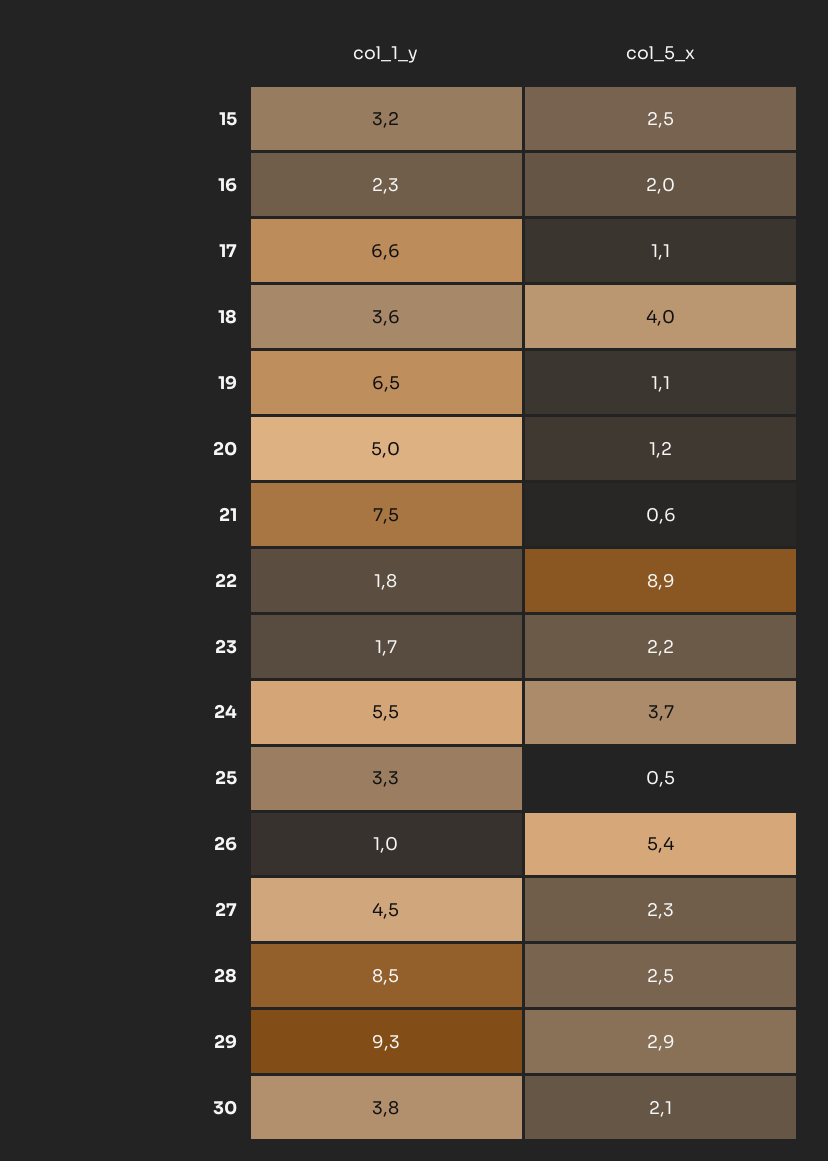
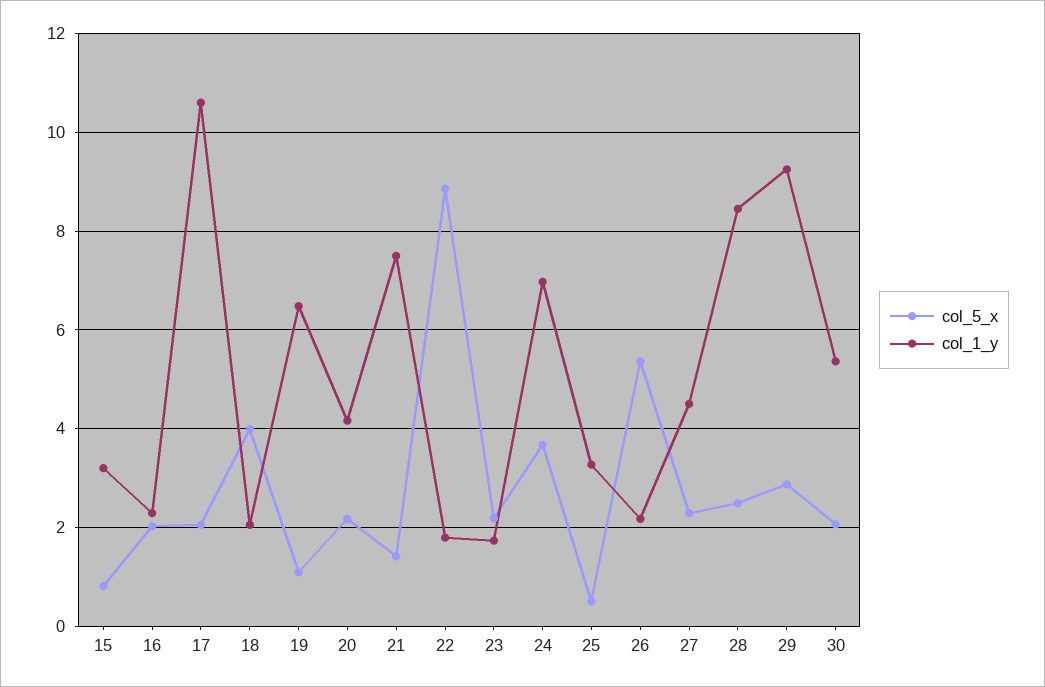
  {
    "col_1_y": {
      "15": 3.2,
      "16": 2.3,
-     "17": 6.6,
+     "17": 10.6,
-     "18": 3.6,
+     "18": 2,
      "19": 6.5,
-     "20": 5,
+     "20": 4.2,
      "21": 7.5,
      "22": 1.8,
      "23": 1.7,
-     "24": 5.5,
+     "24": 7,
      "25": 3.3,
-     "26": 1,
+     "26": 2.2,
      "27": 4.5,
      "28": 8.5,
      "29": 9.3,
-     "30": 3.8
+     "30": 5.4
    },
    "col_5_x": {
-     "15": 2.5,
+     "15": 0.8,
      "16": 2,
-     "17": 1.1,
+     "17": 2,
      "18": 4,
      "19": 1.1,
-     "20": 1.2,
+     "20": 2.2,
-     "21": 0.6,
+     "21": 1.4,
      "22": 8.9,
      "23": 2.2,
      "24": 3.7,
      "25": 0.5,
      "26": 5.4,
      "27": 2.3,
      "28": 2.5,
      "29": 2.9,
      "30": 2.1
    }
  }

